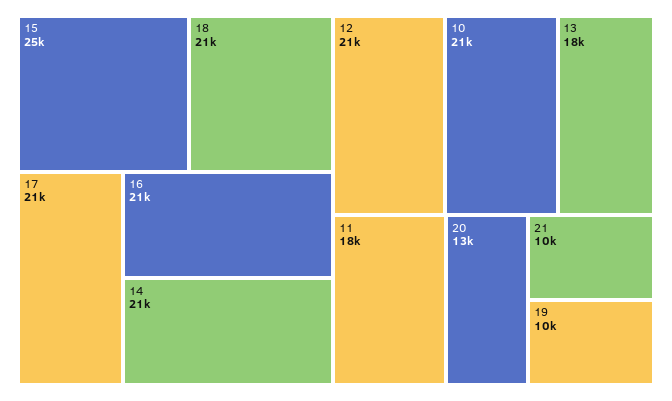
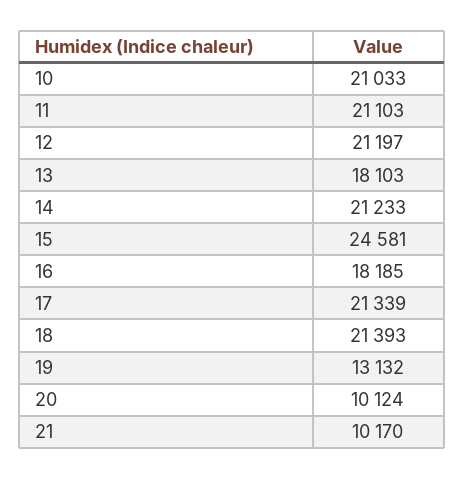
  {
    "15": 24581,
    "18": 21393,
    "17": 21339,
-   "16": 21000,
+   "16": 18185,
    "14": 21233,
    "12": 21197,
    "10": 21033,
    "13": 18103,
-   "11": 18000,
+   "11": 21103,
-   "20": 13000,
+   "20": 10124,
    "21": 10170,
-   "19": 10000
+   "19": 13132
  }

